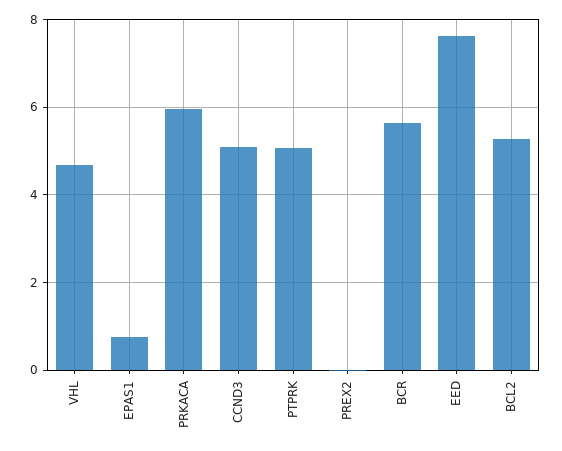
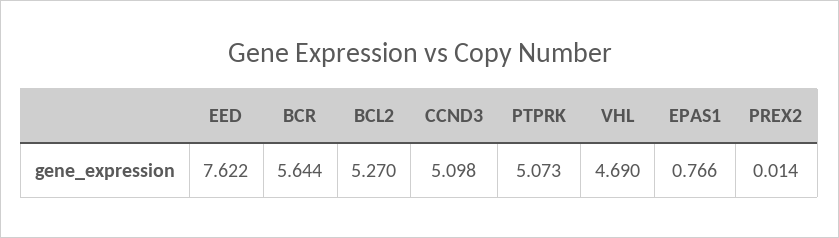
  {
    "VHL": 4.69,
    "EPAS1": 0.766,
-   "PRKACA": 6,
    "CCND3": 5.098,
    "PTPRK": 5.073,
    "PREX2": 0.014,
    "BCR": 5.644,
    "EED": 7.622,
    "BCL2": 5.27
  }

